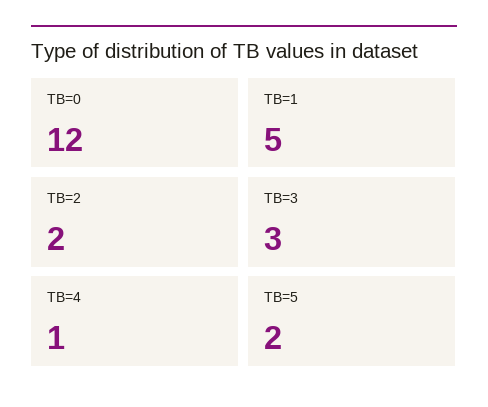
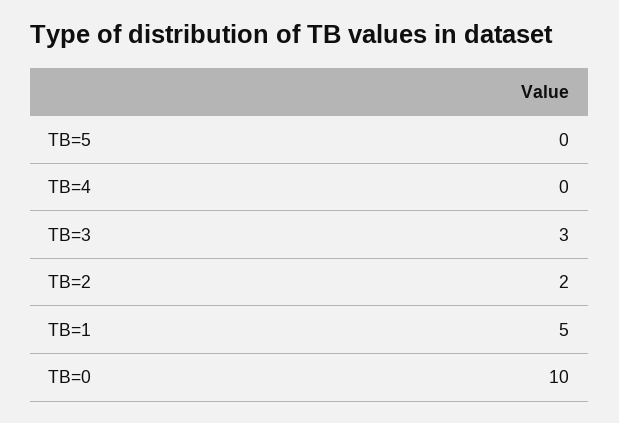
  {
-   "TB=0": 12,
+   "TB=0": 10,
    "TB=1": 5,
    "TB=2": 2,
    "TB=3": 3,
-   "TB=4": 1,
+   "TB=4": 0,
-   "TB=5": 2
+   "TB=5": 0
  }

